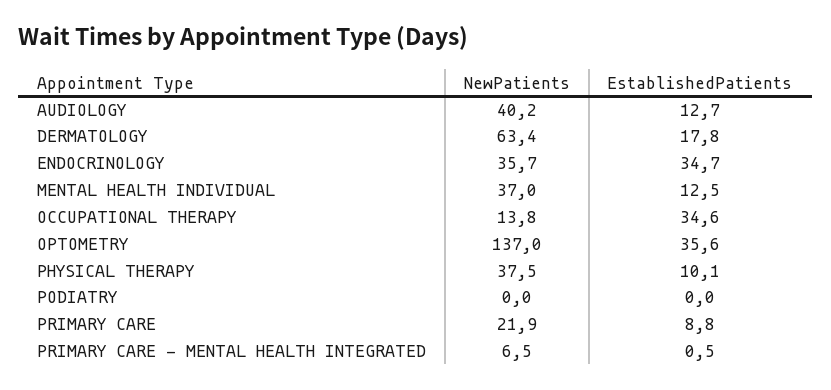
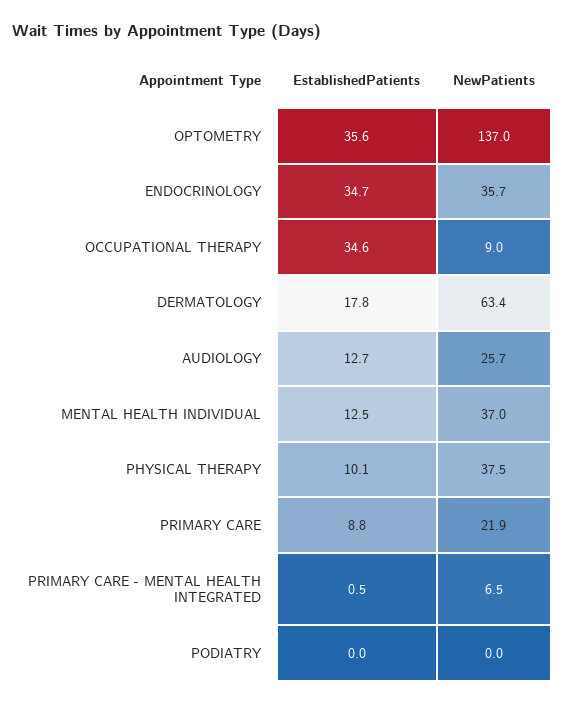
  {
    "NewPatients": {
-     "AUDIOLOGY": 40.2,
+     "AUDIOLOGY": 25.7,
      "DERMATOLOGY": 63.4,
      "ENDOCRINOLOGY": 35.7,
      "MENTAL HEALTH INDIVIDUAL": 37,
-     "OCCUPATIONAL THERAPY": 13.8,
+     "OCCUPATIONAL THERAPY": 9,
      "OPTOMETRY": 137,
      "PHYSICAL THERAPY": 37.5,
      "PODIATRY": 0,
      "PRIMARY CARE": 21.9,
      "PRIMARY CARE - MENTAL HEALTH INTEGRATED": 6.5
    },
    "EstablishedPatients": {
      "AUDIOLOGY": 12.7,
      "DERMATOLOGY": 17.8,
      "ENDOCRINOLOGY": 34.7,
      "MENTAL HEALTH INDIVIDUAL": 12.5,
      "OCCUPATIONAL THERAPY": 34.6,
      "OPTOMETRY": 35.6,
      "PHYSICAL THERAPY": 10.1,
      "PODIATRY": 0,
      "PRIMARY CARE": 8.8,
      "PRIMARY CARE - MENTAL HEALTH INTEGRATED": 0.5
    }
  }

